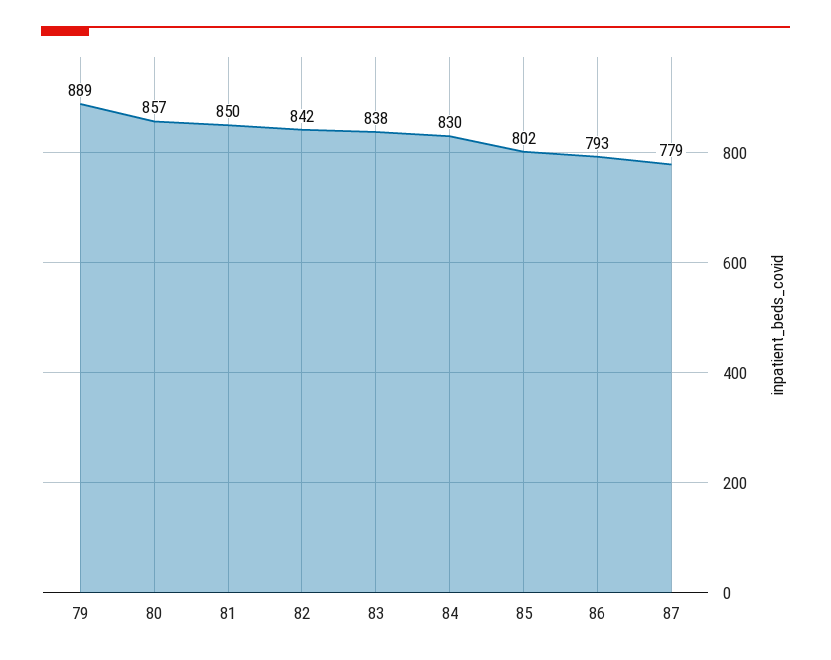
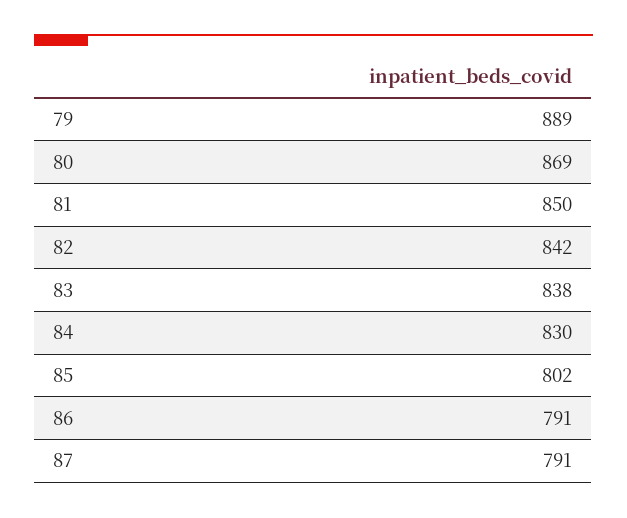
  {
    "79": 889,
-   "80": 857,
+   "80": 869,
    "81": 850,
    "82": 842,
    "83": 838,
    "84": 830,
    "85": 802,
-   "86": 793,
+   "86": 791,
-   "87": 779
+   "87": 791
  }

